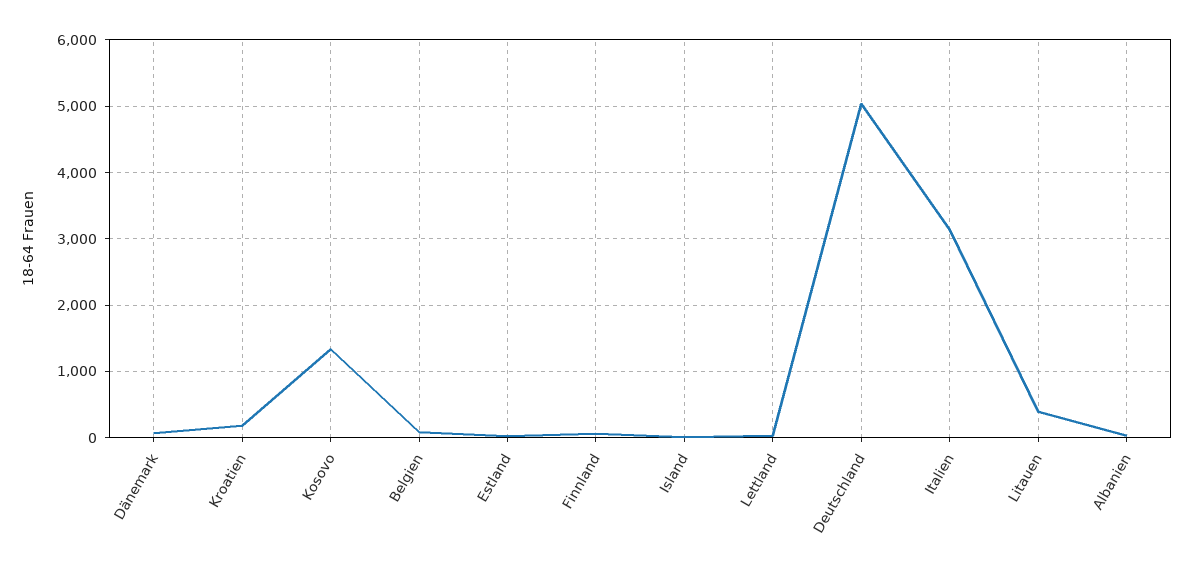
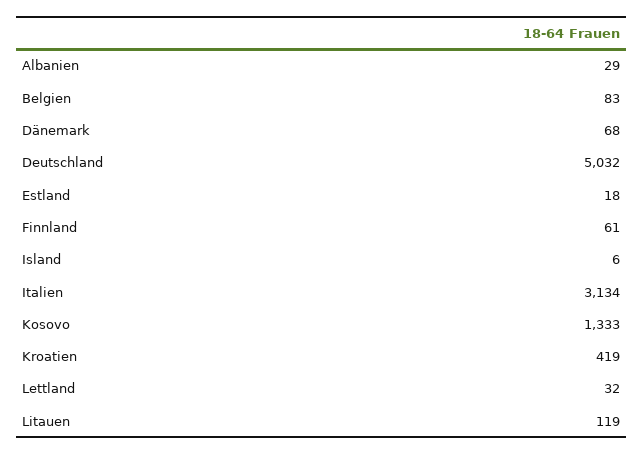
  {
    "Dänemark": 68,
-   "Kroatien": 200,
+   "Kroatien": 419,
    "Kosovo": 1333,
    "Belgien": 83,
    "Estland": 18,
    "Finnland": 61,
    "Island": 6,
    "Lettland": 32,
    "Deutschland": 5032,
    "Italien": 3134,
-   "Litauen": 400,
+   "Litauen": 119,
    "Albanien": 29
  }

